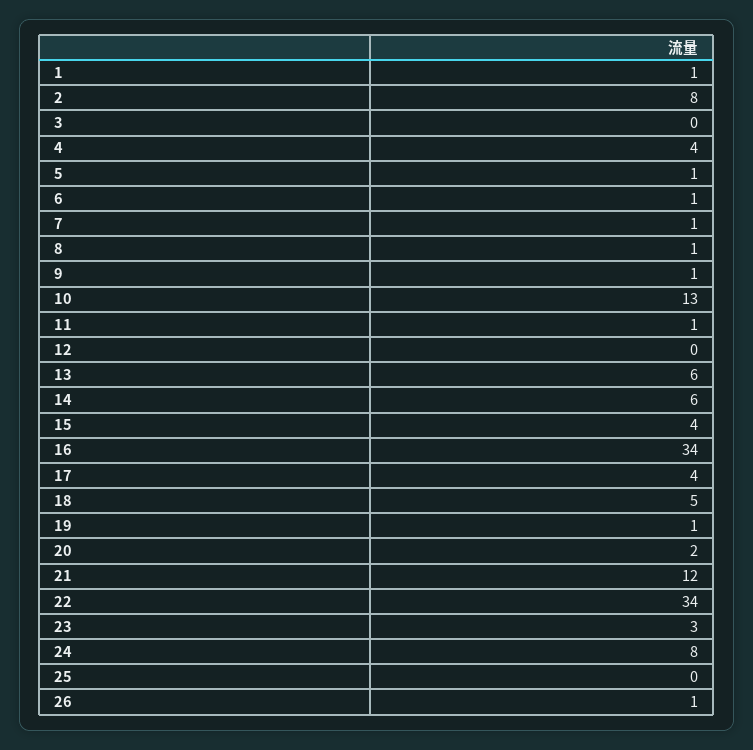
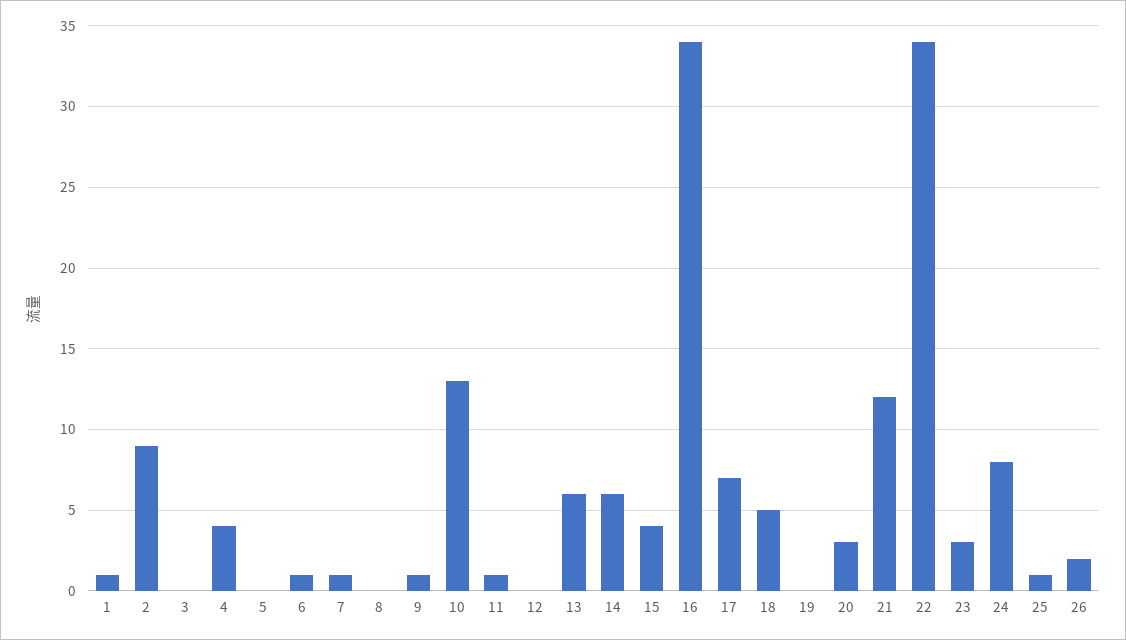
  {
    "1": 1,
-   "2": 8,
+   "2": 9,
    "3": 0,
    "4": 4,
-   "5": 1,
+   "5": 0,
    "6": 1,
    "7": 1,
-   "8": 1,
+   "8": 0,
    "9": 1,
    "10": 13,
    "11": 1,
    "12": 0,
    "13": 6,
    "14": 6,
    "15": 4,
    "16": 34,
-   "17": 4,
+   "17": 7,
    "18": 5,
-   "19": 1,
+   "19": 0,
-   "20": 2,
+   "20": 3,
    "21": 12,
    "22": 34,
    "23": 3,
    "24": 8,
-   "25": 0,
+   "25": 1,
-   "26": 1
+   "26": 2
  }

